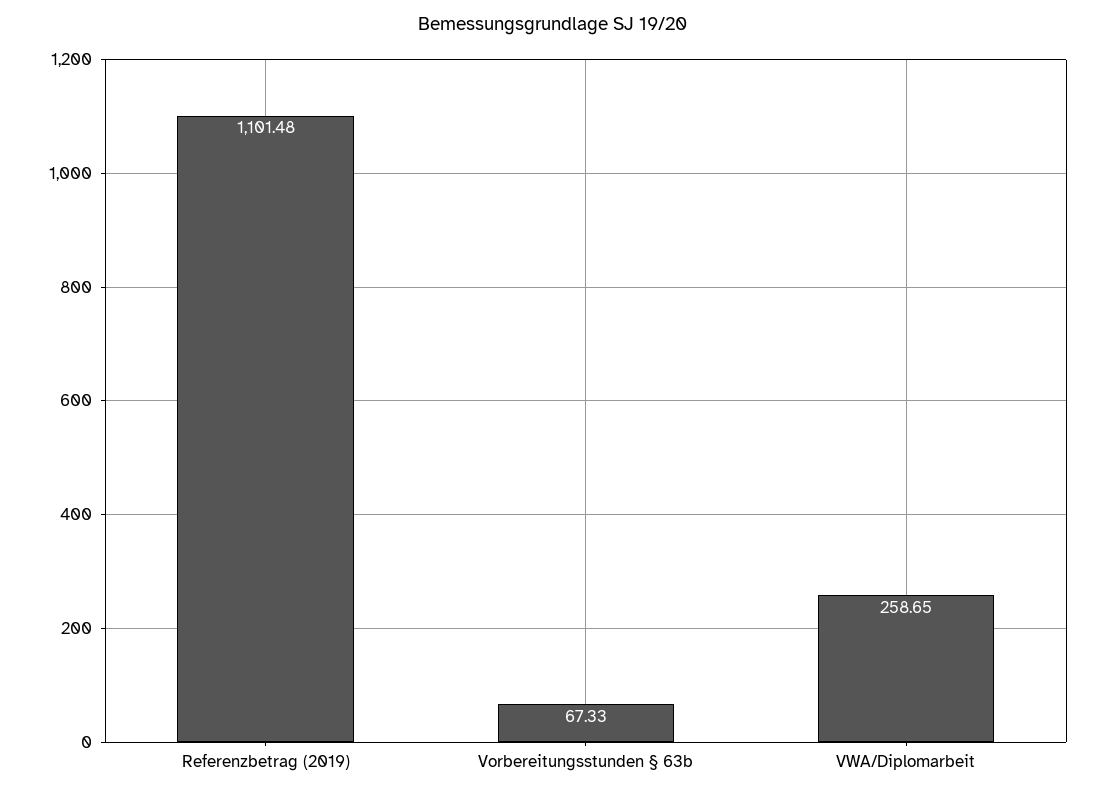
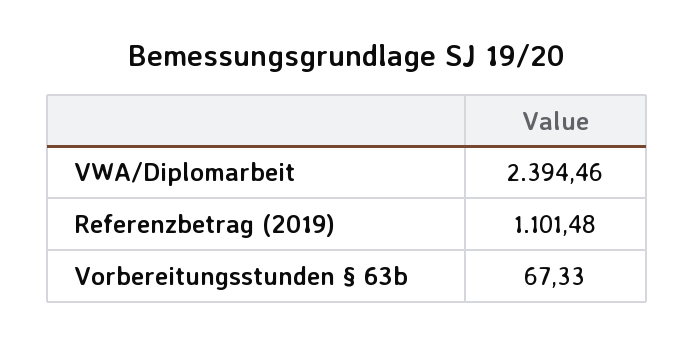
  {
    "Referenzbetrag (2019)": 1101.48,
    "Vorbereitungsstunden § 63b": 67.33,
-   "VWA/Diplomarbeit": 258.65
+   "VWA/Diplomarbeit": 2394.46
  }

